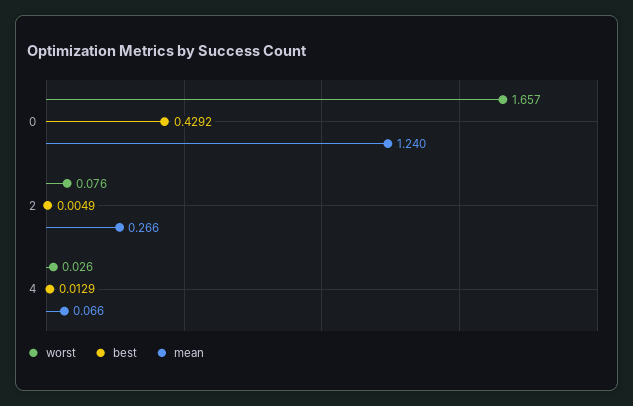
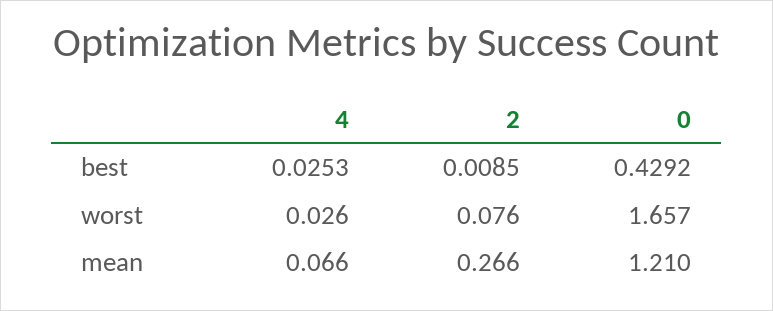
  {
    "worst": {
      "0": 1.657,
      "2": 0.076,
      "4": 0.026
    },
    "best": {
      "0": 0.4292,
-     "2": 0.0049,
+     "2": 0.0085,
-     "4": 0.0129
+     "4": 0.0253
    },
    "mean": {
-     "0": 1.24,
+     "0": 1.21,
      "2": 0.266,
      "4": 0.066
    }
  }

